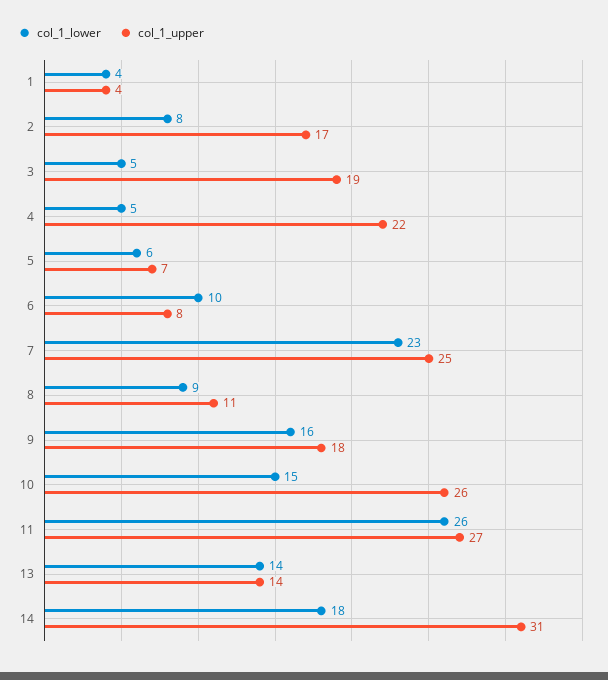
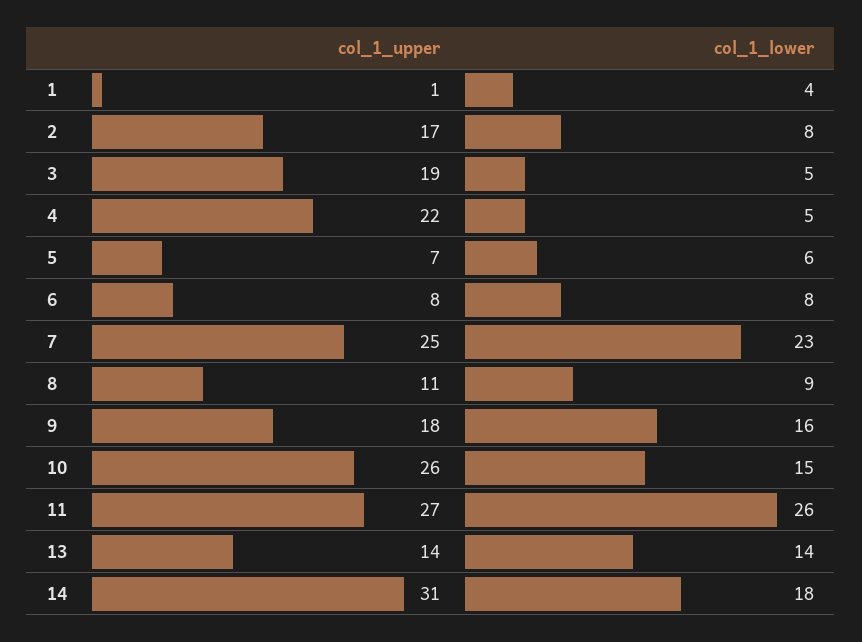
  {
    "col_1_lower": {
      "1": 4,
      "2": 8,
      "3": 5,
      "4": 5,
      "5": 6,
-     "6": 10,
+     "6": 8,
      "7": 23,
      "8": 9,
      "9": 16,
      "10": 15,
      "11": 26,
      "13": 14,
      "14": 18
    },
    "col_1_upper": {
-     "1": 4,
+     "1": 1,
      "2": 17,
      "3": 19,
      "4": 22,
      "5": 7,
      "6": 8,
      "7": 25,
      "8": 11,
      "9": 18,
      "10": 26,
      "11": 27,
      "13": 14,
      "14": 31
    }
  }

